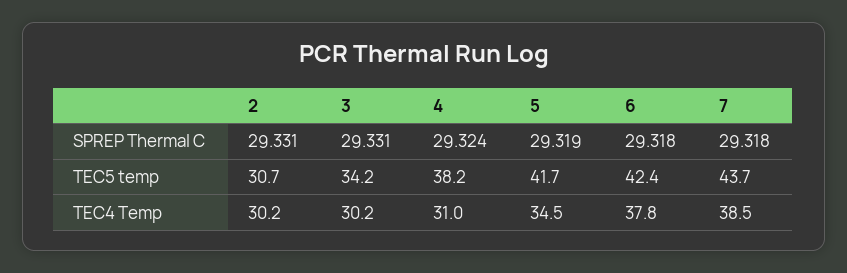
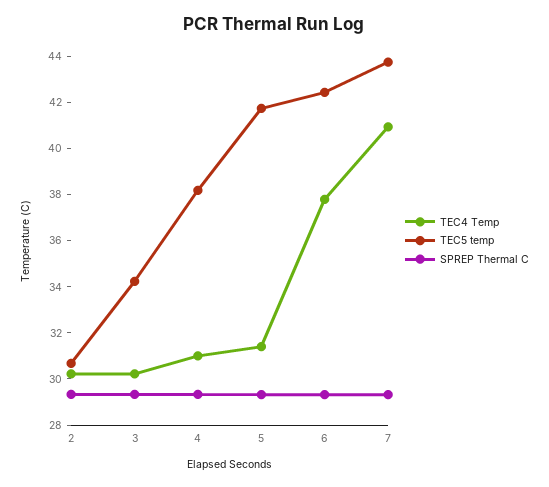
  {
    "SPREP Thermal C": {
      "2": 29.331,
      "3": 29.331,
      "4": 29.324,
      "5": 29.319,
      "6": 29.318,
      "7": 29.318
    },
    "TEC5 temp": {
      "2": 30.7,
      "3": 34.2,
      "4": 38.2,
      "5": 41.7,
      "6": 42.4,
      "7": 43.7
    },
    "TEC4 Temp": {
      "2": 30.2,
      "3": 30.2,
      "4": 31,
-     "5": 34.5,
+     "5": 31.5,
      "6": 37.8,
-     "7": 38.5
+     "7": 41
    }
  }

